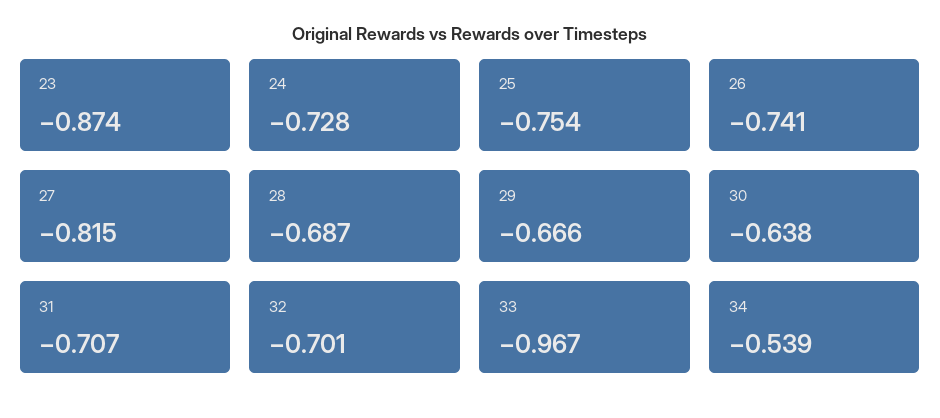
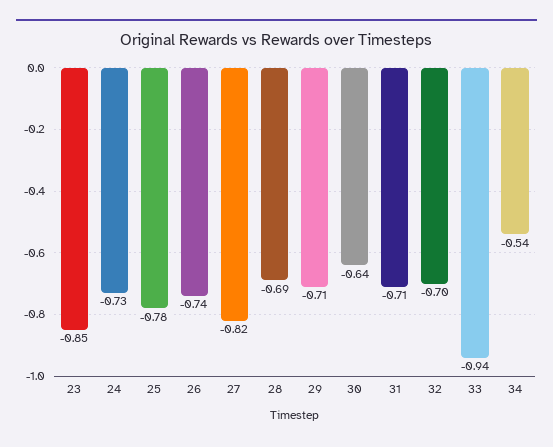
  {
-   "23": -0.874,
+   "23": -0.85,
    "24": -0.728,
-   "25": -0.754,
+   "25": -0.78,
    "26": -0.741,
    "27": -0.815,
    "28": -0.687,
-   "29": -0.666,
+   "29": -0.71,
    "30": -0.638,
    "31": -0.707,
    "32": -0.701,
-   "33": -0.967,
+   "33": -0.94,
    "34": -0.539
  }

